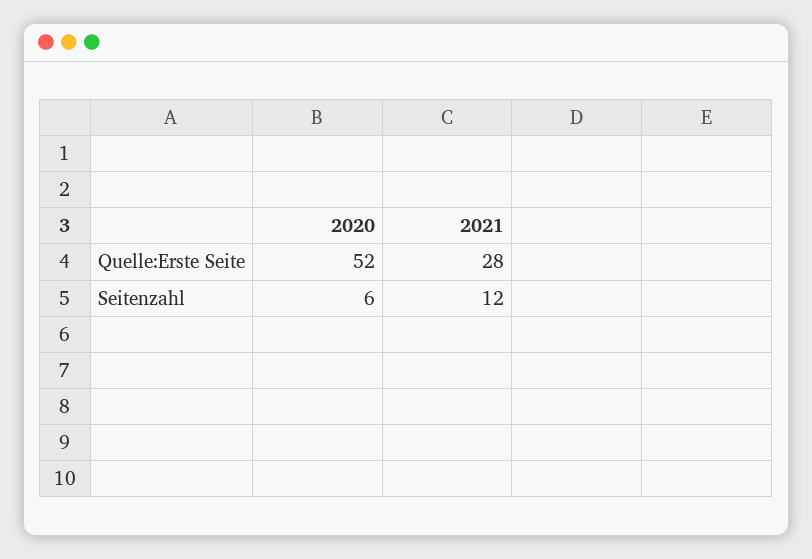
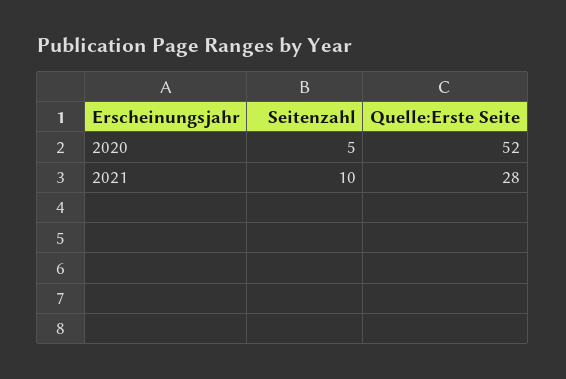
  {
    "2020": {
      "Quelle:Erste Seite": 52,
-     "Seitenzahl": 6
+     "Seitenzahl": 5
    },
    "2021": {
      "Quelle:Erste Seite": 28,
-     "Seitenzahl": 12
+     "Seitenzahl": 10
    }
  }

